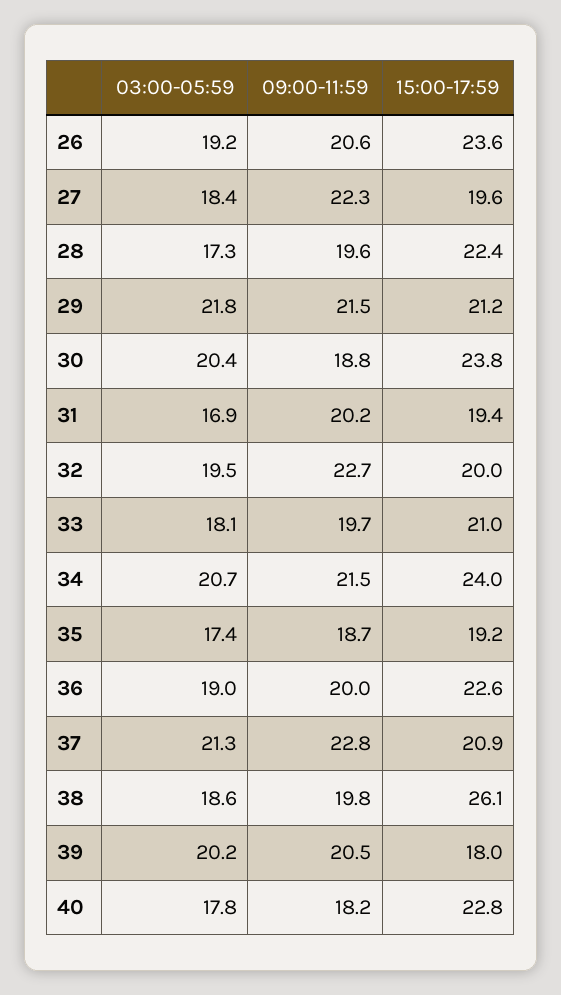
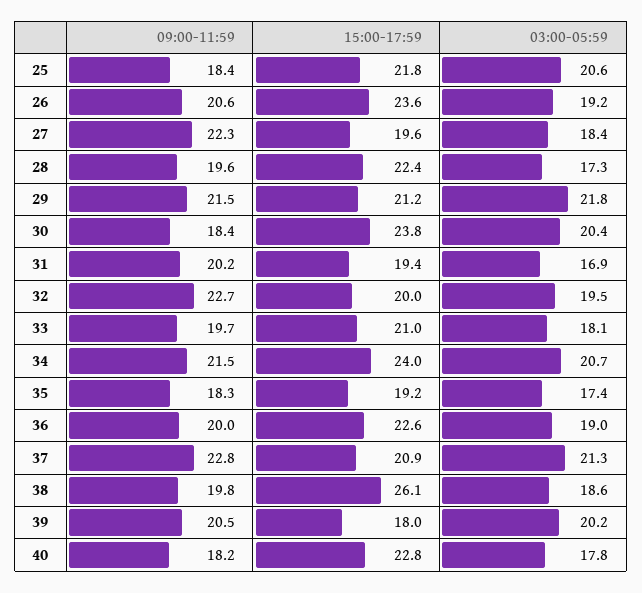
  {
    "03:00-05:59": {
      "26": 19.2,
      "27": 18.4,
      "28": 17.3,
      "29": 21.8,
      "30": 20.4,
      "31": 16.9,
      "32": 19.5,
      "33": 18.1,
      "34": 20.7,
      "35": 17.4,
      "36": 19,
      "37": 21.3,
      "38": 18.6,
      "39": 20.2,
-     "40": 17.8
+     "40": 17.8,
+     "25": 20.6
    },
    "09:00-11:59": {
      "26": 20.6,
      "27": 22.3,
      "28": 19.6,
      "29": 21.5,
-     "30": 18.8,
+     "30": 18.4,
      "31": 20.2,
      "32": 22.7,
      "33": 19.7,
      "34": 21.5,
-     "35": 18.7,
+     "35": 18.3,
      "36": 20,
      "37": 22.8,
      "38": 19.8,
      "39": 20.5,
-     "40": 18.2
+     "40": 18.2,
+     "25": 18.4
    },
    "15:00-17:59": {
      "26": 23.6,
      "27": 19.6,
      "28": 22.4,
      "29": 21.2,
      "30": 23.8,
      "31": 19.4,
      "32": 20,
      "33": 21,
      "34": 24,
      "35": 19.2,
      "36": 22.6,
      "37": 20.9,
      "38": 26.1,
      "39": 18,
-     "40": 22.8
+     "40": 22.8,
+     "25": 21.8
    }
  }

